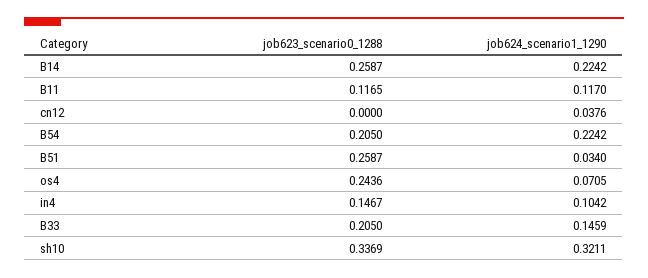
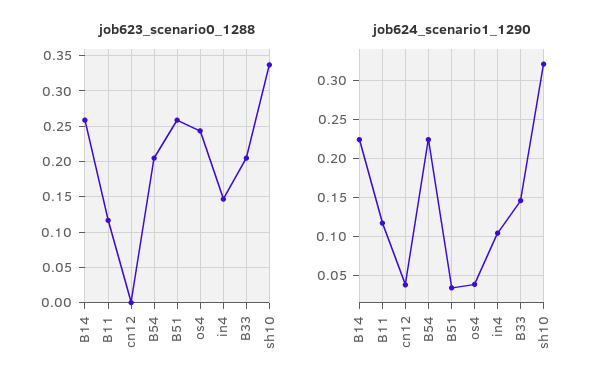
  {
    "job623_scenario0_1288": {
      "B14": 0.2587,
      "B11": 0.1165,
      "cn12": 0,
      "B54": 0.205,
      "B51": 0.2587,
      "os4": 0.2436,
      "in4": 0.1467,
      "B33": 0.205,
      "sh10": 0.3369
    },
    "job624_scenario1_1290": {
      "B14": 0.2242,
      "B11": 0.117,
      "cn12": 0.0376,
      "B54": 0.2242,
      "B51": 0.034,
-     "os4": 0.0705,
+     "os4": 0.04,
      "in4": 0.1042,
      "B33": 0.1459,
      "sh10": 0.3211
    }
  }

